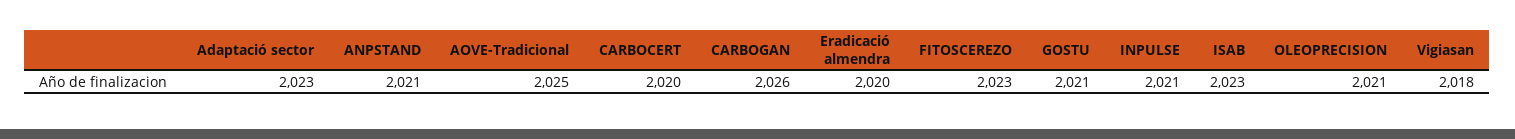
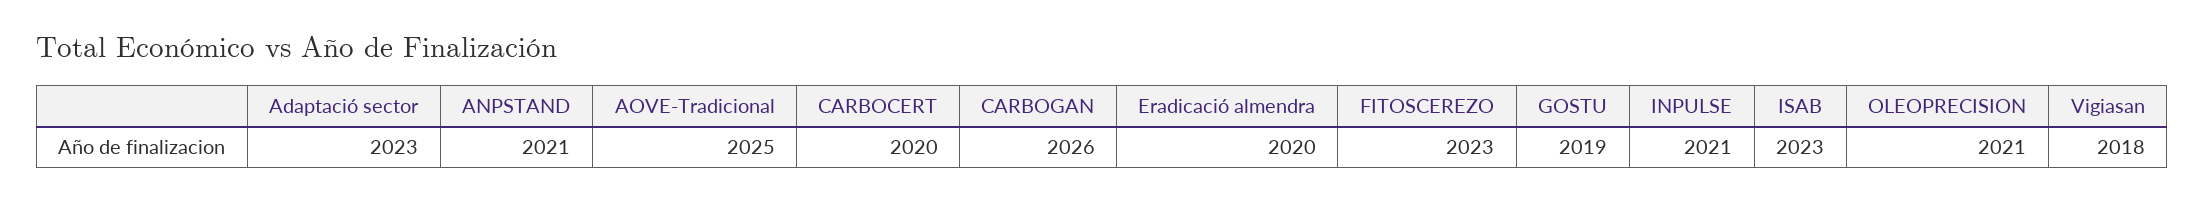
  {
    "Adaptació sector": 2023,
    "ANPSTAND": 2021,
    "AOVE-Tradicional": 2025,
    "CARBOCERT": 2020,
    "CARBOGAN": 2026,
    "Eradicació almendra": 2020,
    "FITOSCEREZO": 2023,
-   "GOSTU": 2021,
+   "GOSTU": 2019,
    "INPULSE": 2021,
    "ISAB": 2023,
    "OLEOPRECISION": 2021,
    "Vigiasan": 2018
  }

